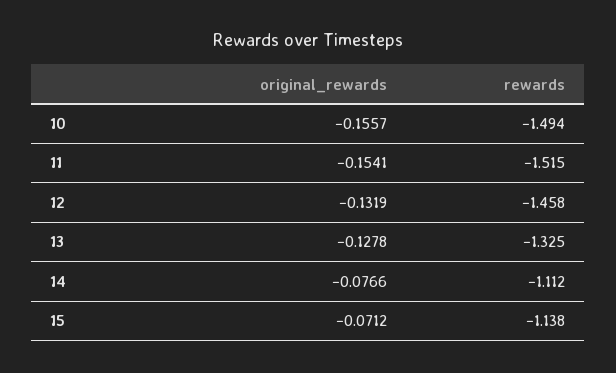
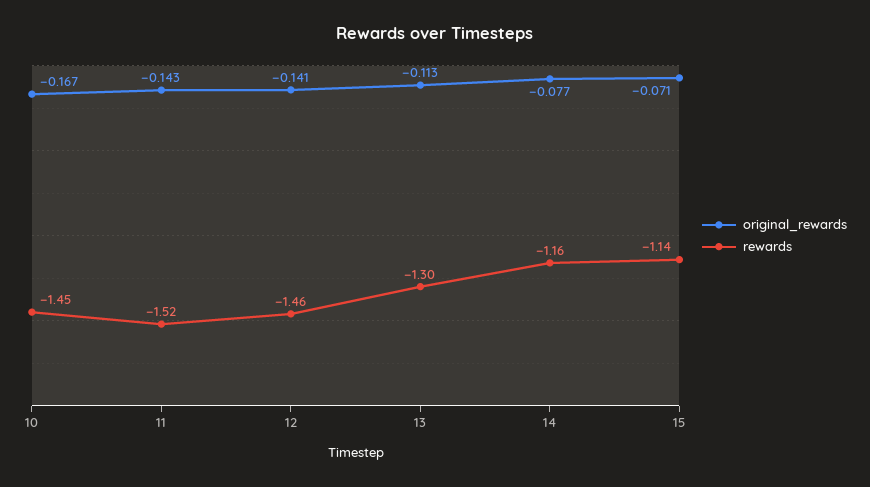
  {
    "original_rewards": {
-     "10": -0.1557,
+     "10": -0.167,
-     "11": -0.1541,
+     "11": -0.143,
-     "12": -0.1319,
+     "12": -0.141,
-     "13": -0.1278,
+     "13": -0.113,
      "14": -0.0766,
      "15": -0.0712
    },
    "rewards": {
-     "10": -1.494,
+     "10": -1.45,
      "11": -1.515,
      "12": -1.458,
-     "13": -1.325,
+     "13": -1.3,
-     "14": -1.112,
+     "14": -1.16,
      "15": -1.138
    }
  }

